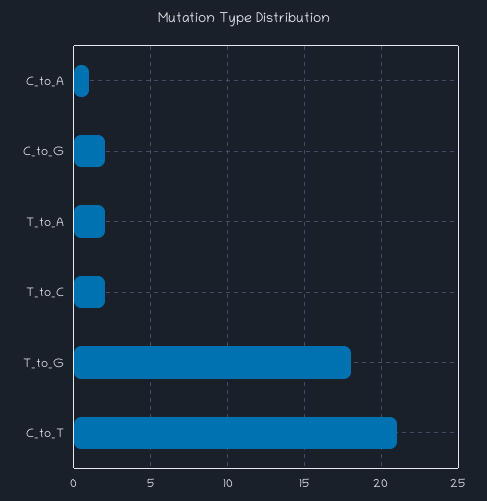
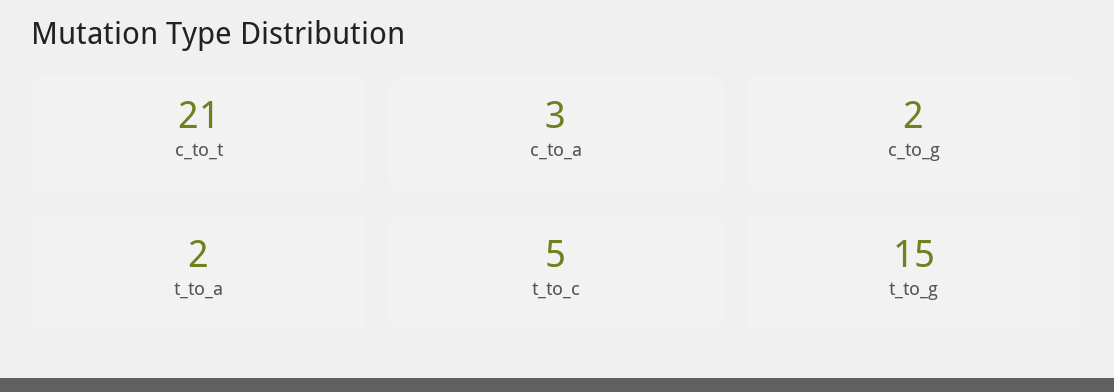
  {
-   "C_to_A": 1,
+   "C_to_A": 3,
    "C_to_G": 2,
    "T_to_A": 2,
-   "T_to_C": 2,
+   "T_to_C": 5,
-   "T_to_G": 18,
+   "T_to_G": 15,
    "C_to_T": 21
  }

